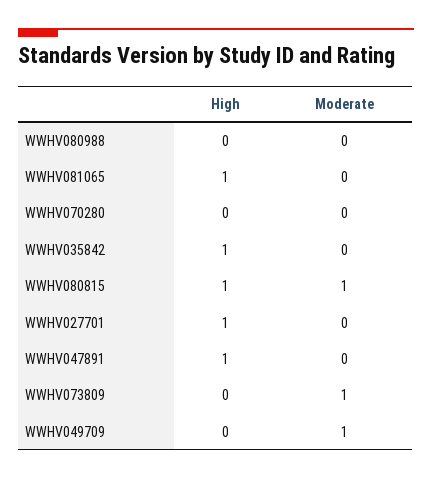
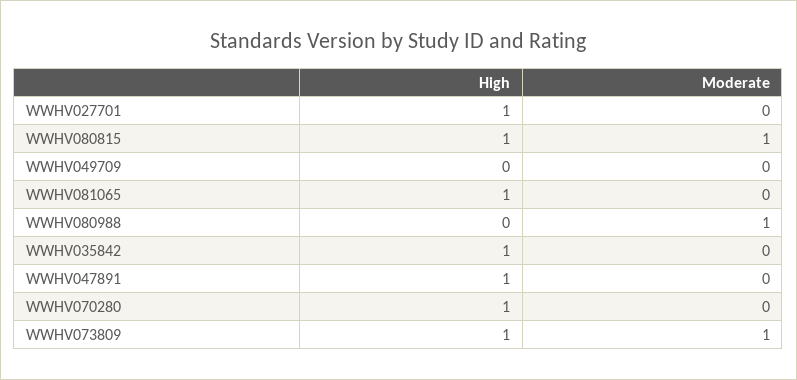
  {
    "High": {
      "WWHV080988": 0,
      "WWHV081065": 1,
-     "WWHV070280": 0,
+     "WWHV070280": 1,
      "WWHV035842": 1,
      "WWHV080815": 1,
      "WWHV027701": 1,
      "WWHV047891": 1,
-     "WWHV073809": 0,
+     "WWHV073809": 1,
      "WWHV049709": 0
    },
    "Moderate": {
-     "WWHV080988": 0,
+     "WWHV080988": 1,
      "WWHV081065": 0,
      "WWHV070280": 0,
      "WWHV035842": 0,
      "WWHV080815": 1,
      "WWHV027701": 0,
      "WWHV047891": 0,
      "WWHV073809": 1,
-     "WWHV049709": 1
+     "WWHV049709": 0
    }
  }

